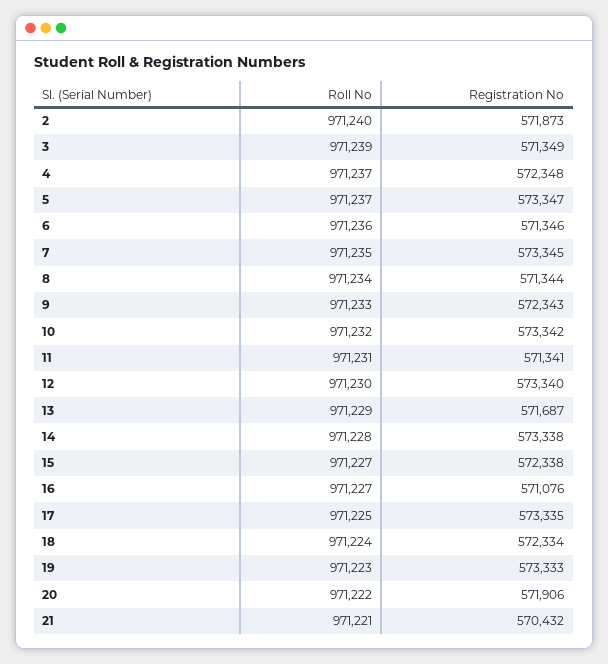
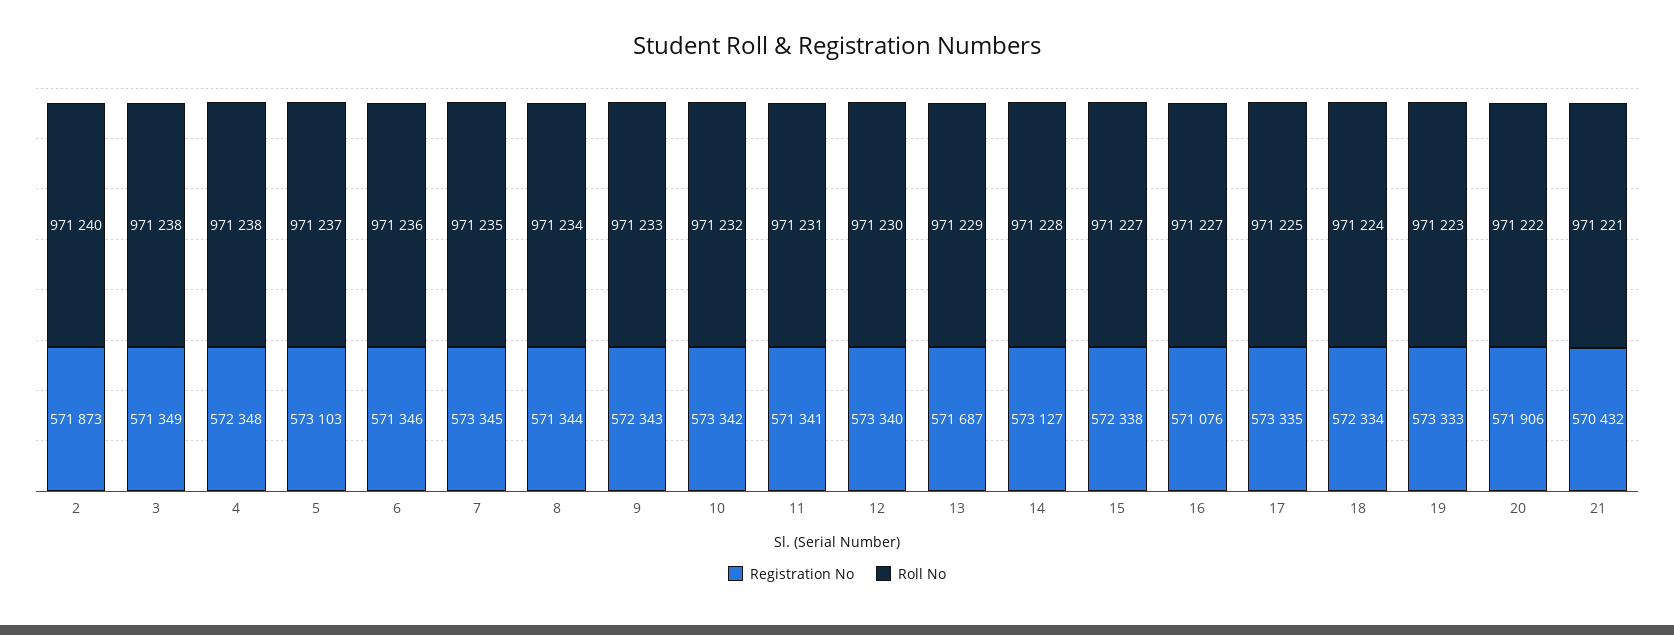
  {
    "Roll No": {
      "2": 971240,
-     "3": 971239,
+     "3": 971238,
-     "4": 971237,
+     "4": 971238,
      "5": 971237,
      "6": 971236,
      "7": 971235,
      "8": 971234,
      "9": 971233,
      "10": 971232,
      "11": 971231,
      "12": 971230,
      "13": 971229,
      "14": 971228,
      "15": 971227,
      "16": 971227,
      "17": 971225,
      "18": 971224,
      "19": 971223,
      "20": 971222,
      "21": 971221
    },
    "Registration No": {
      "2": 571873,
      "3": 571349,
      "4": 572348,
-     "5": 573347,
+     "5": 573103,
      "6": 571346,
      "7": 573345,
      "8": 571344,
      "9": 572343,
      "10": 573342,
      "11": 571341,
      "12": 573340,
      "13": 571687,
-     "14": 573338,
+     "14": 573127,
      "15": 572338,
      "16": 571076,
      "17": 573335,
      "18": 572334,
      "19": 573333,
      "20": 571906,
      "21": 570432
    }
  }

